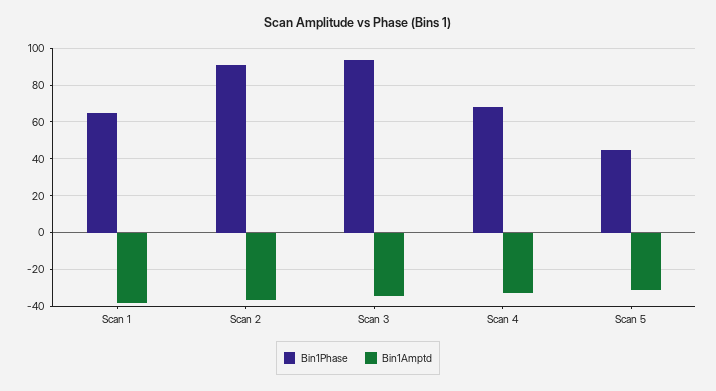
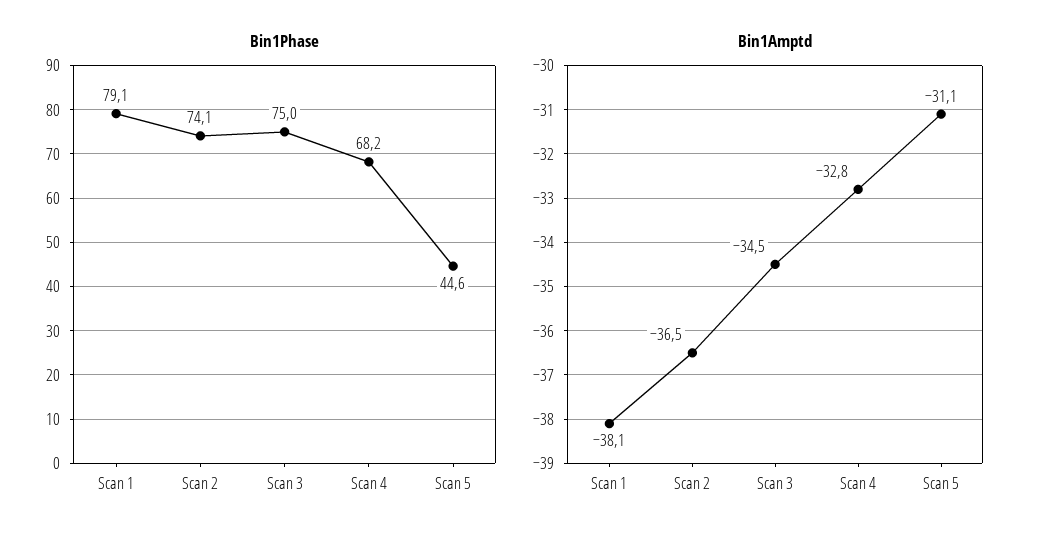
  {
    "Bin1Phase": {
-     "Scan 1": 65,
+     "Scan 1": 79.1,
-     "Scan 2": 90,
+     "Scan 2": 74.1,
-     "Scan 3": 95,
+     "Scan 3": 75,
      "Scan 4": 68.2,
      "Scan 5": 44.6
    },
    "Bin1Amptd": {
      "Scan 1": -38.1,
      "Scan 2": -36.5,
      "Scan 3": -34.5,
      "Scan 4": -32.8,
      "Scan 5": -31.1
    }
  }

